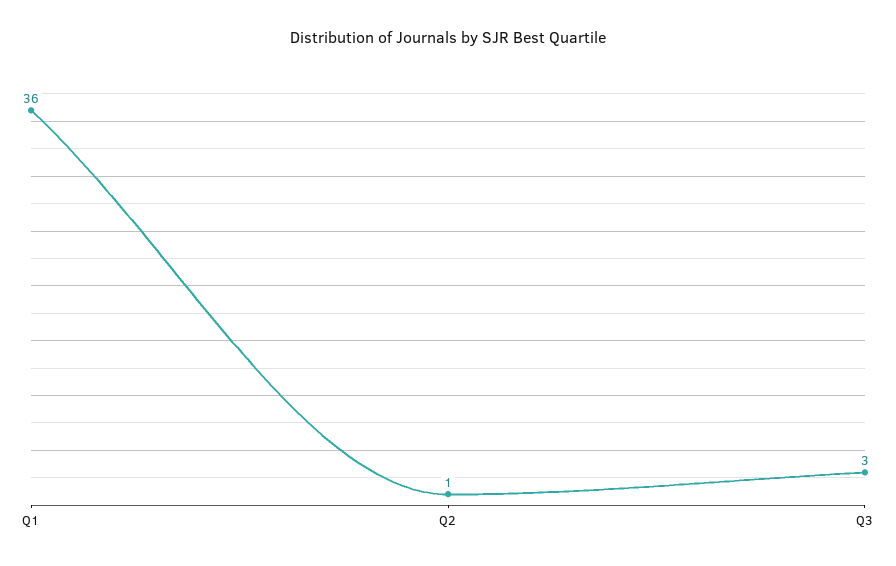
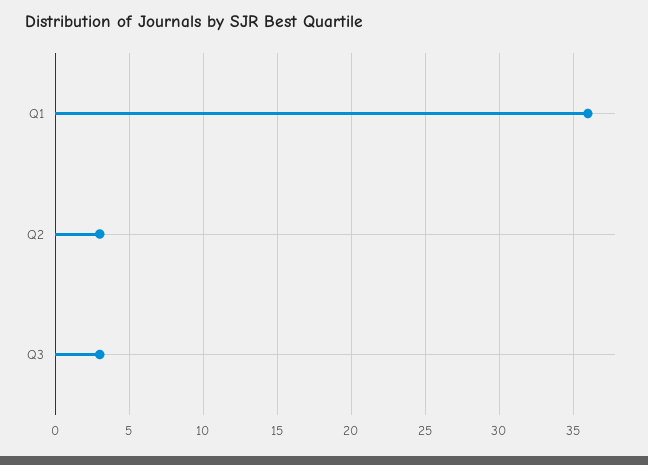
  {
    "Q1": 36,
-   "Q2": 1,
+   "Q2": 3,
    "Q3": 3
  }

